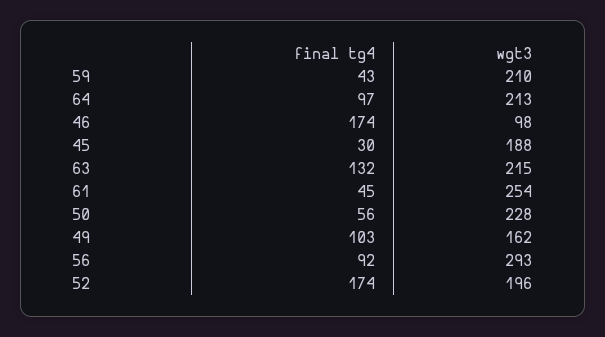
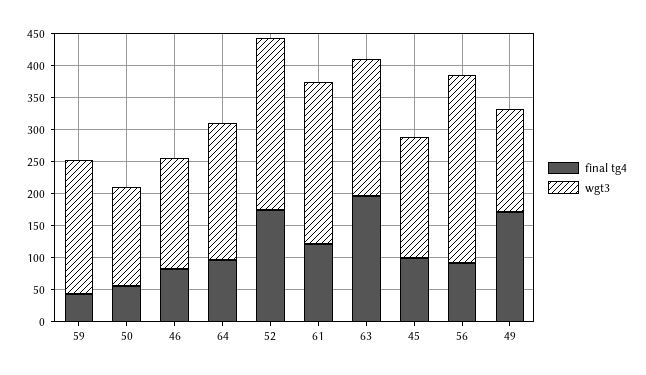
  {
    "final tg4": {
      "59": 43,
      "64": 97,
-     "46": 174,
+     "46": 75,
-     "45": 30,
+     "45": 100,
-     "63": 132,
+     "63": 200,
-     "61": 45,
+     "61": 125,
      "50": 56,
-     "49": 103,
+     "49": 175,
      "56": 92,
      "52": 174
    },
    "wgt3": {
      "59": 210,
      "64": 213,
-     "46": 98,
+     "46": 175,
      "45": 188,
      "63": 215,
      "61": 254,
-     "50": 228,
+     "50": 150,
      "49": 162,
      "56": 293,
-     "52": 196
+     "52": 275
    }
  }

